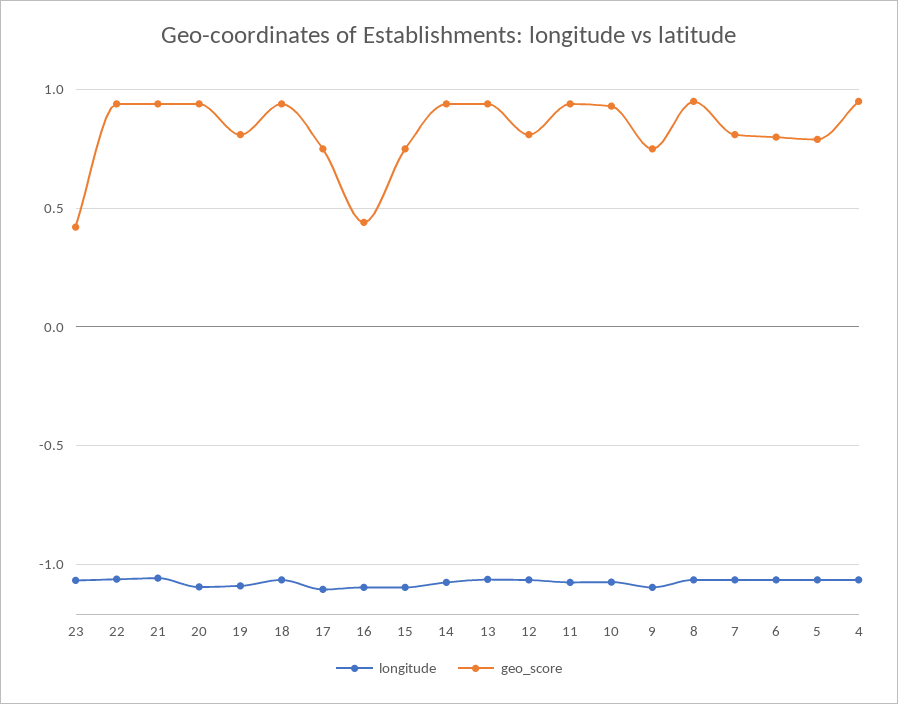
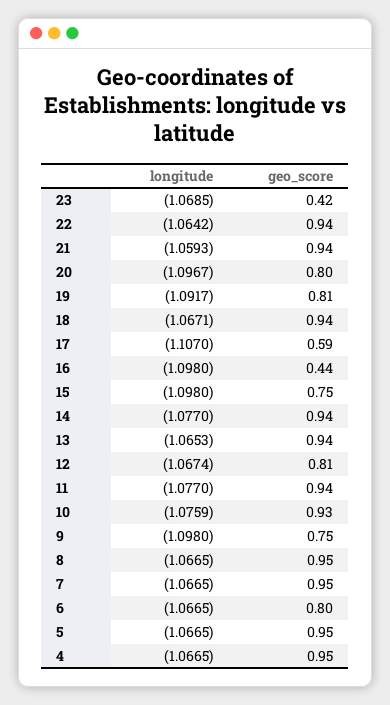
  {
    "longitude": {
      "23": -1.0685,
      "22": -1.0642,
      "21": -1.0593,
      "20": -1.0967,
      "19": -1.0917,
      "18": -1.0671,
      "17": -1.107,
      "16": -1.098,
      "15": -1.098,
      "14": -1.077,
      "13": -1.0653,
      "12": -1.0674,
      "11": -1.077,
      "10": -1.0759,
      "9": -1.098,
      "8": -1.0665,
      "7": -1.0665,
      "6": -1.0665,
      "5": -1.0665,
      "4": -1.0665
    },
    "geo_score": {
      "23": 0.42,
      "22": 0.94,
      "21": 0.94,
-     "20": 0.95,
+     "20": 0.8,
      "19": 0.81,
      "18": 0.94,
-     "17": 0.75,
+     "17": 0.59,
      "16": 0.44,
      "15": 0.75,
      "14": 0.94,
      "13": 0.94,
      "12": 0.81,
      "11": 0.94,
      "10": 0.93,
      "9": 0.75,
      "8": 0.95,
-     "7": 0.8,
+     "7": 0.95,
      "6": 0.8,
-     "5": 0.8,
+     "5": 0.95,
      "4": 0.95
    }
  }

